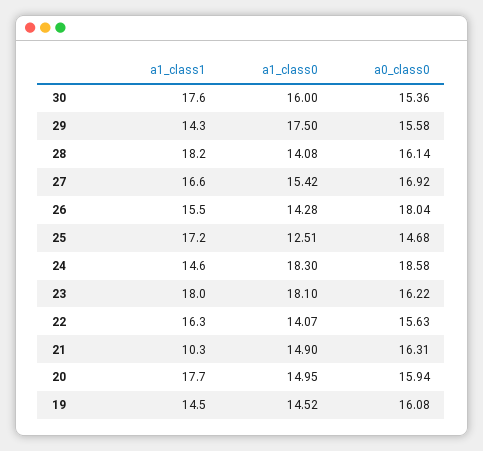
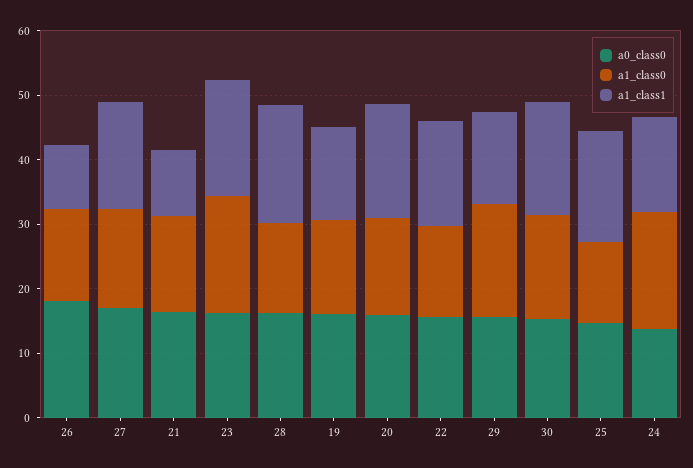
  {
    "a1_class1": {
      "30": 17.6,
      "29": 14.3,
      "28": 18.2,
      "27": 16.6,
-     "26": 15.5,
+     "26": 10,
      "25": 17.2,
      "24": 14.6,
      "23": 18,
      "22": 16.3,
      "21": 10.3,
      "20": 17.7,
      "19": 14.5
    },
    "a1_class0": {
      "30": 16,
      "29": 17.5,
      "28": 14.08,
      "27": 15.42,
      "26": 14.28,
      "25": 12.51,
      "24": 18.3,
      "23": 18.1,
      "22": 14.07,
      "21": 14.9,
      "20": 14.95,
      "19": 14.52
    },
    "a0_class0": {
      "30": 15.36,
      "29": 15.58,
      "28": 16.14,
      "27": 16.92,
      "26": 18.04,
      "25": 14.68,
-     "24": 18.58,
+     "24": 14,
      "23": 16.22,
      "22": 15.63,
      "21": 16.31,
      "20": 15.94,
      "19": 16.08
    }
  }

